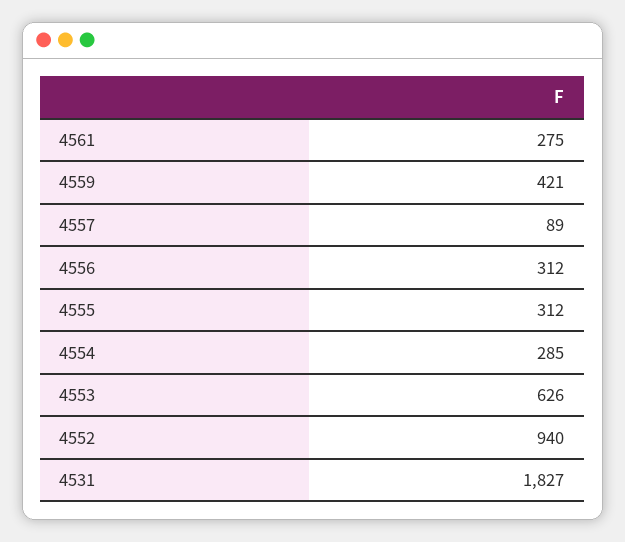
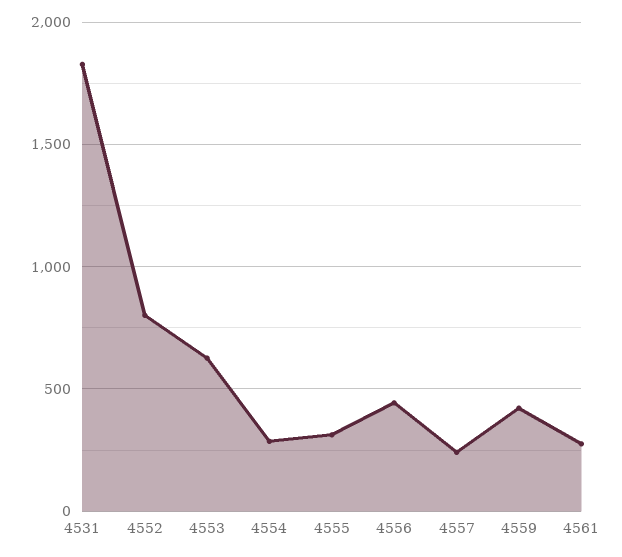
  {
    "4561": 275,
    "4559": 421,
-   "4557": 89,
+   "4557": 250,
-   "4556": 312,
+   "4556": 450,
    "4555": 312,
    "4554": 285,
    "4553": 626,
-   "4552": 940,
+   "4552": 800,
    "4531": 1827
  }

